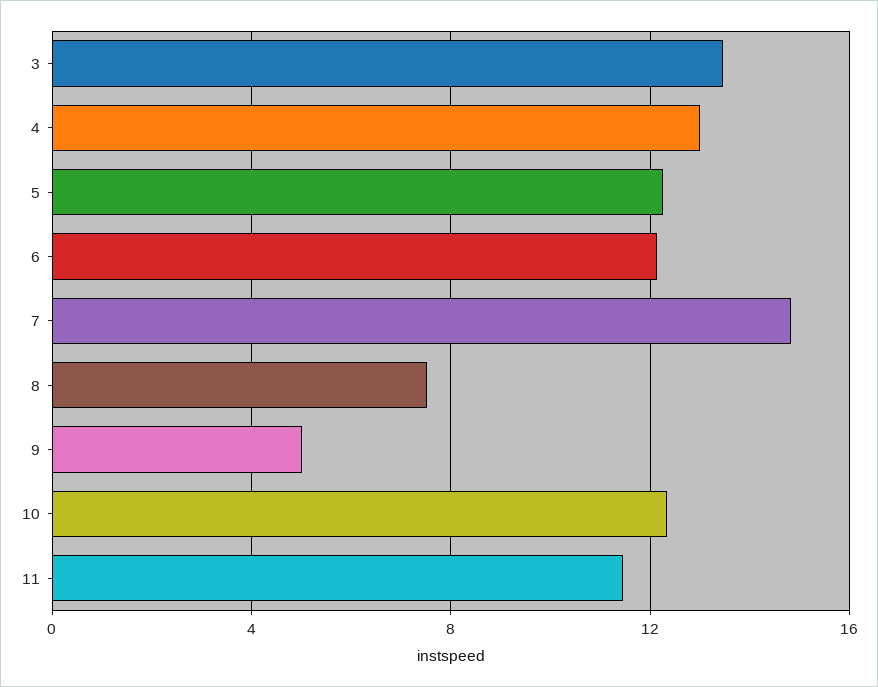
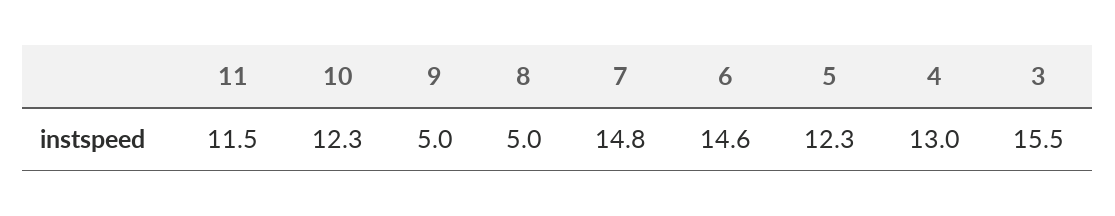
  {
-   "3": 13.5,
+   "3": 15.5,
    "4": 13,
    "5": 12.3,
-   "6": 12,
+   "6": 14.6,
    "7": 14.8,
-   "8": 7.5,
+   "8": 5,
    "9": 5,
    "10": 12.3,
    "11": 11.5
  }

